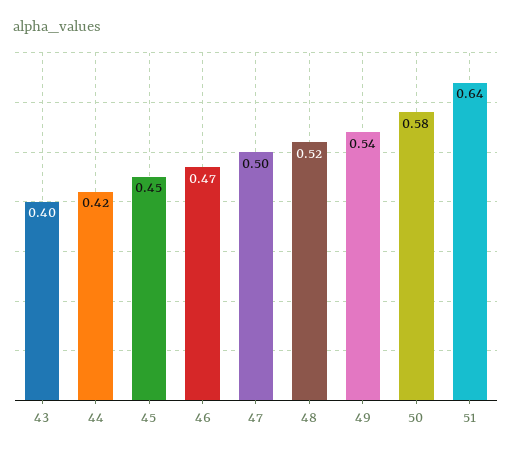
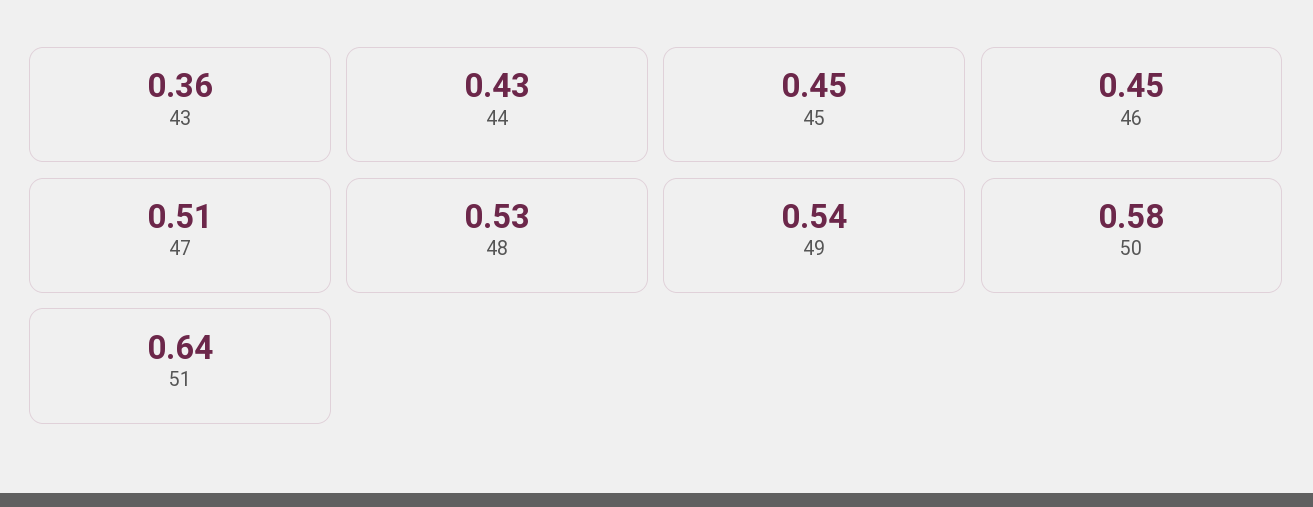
  {
-   "43": 0.4,
+   "43": 0.36,
-   "44": 0.42,
+   "44": 0.43,
    "45": 0.45,
-   "46": 0.47,
+   "46": 0.45,
-   "47": 0.5,
+   "47": 0.51,
-   "48": 0.52,
+   "48": 0.53,
    "49": 0.54,
    "50": 0.58,
    "51": 0.64
  }

